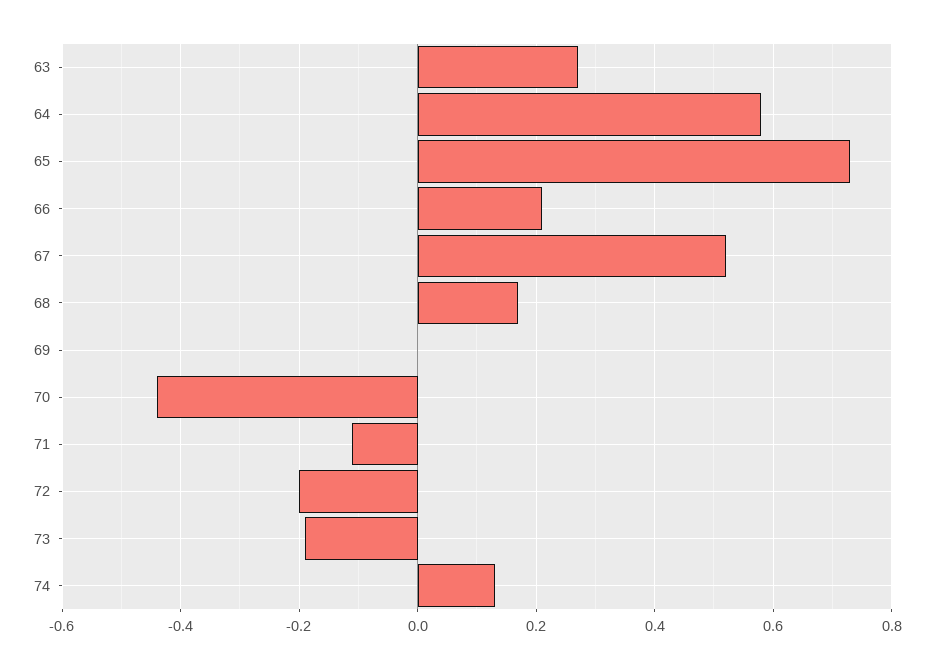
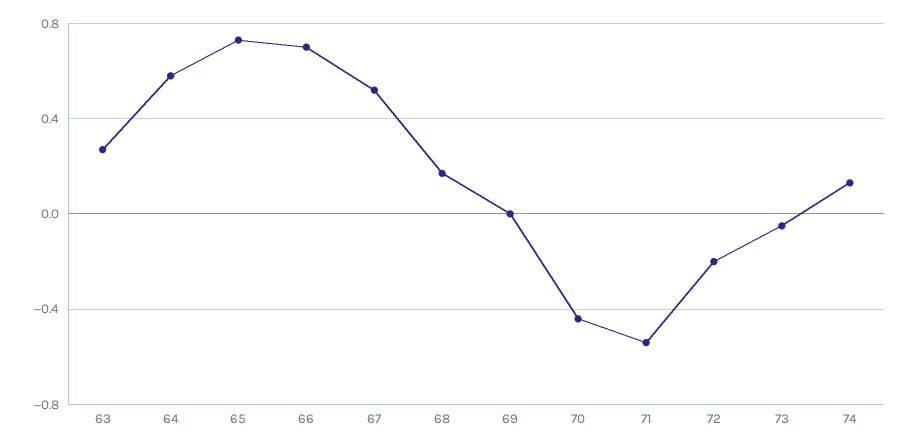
  {
    "63": 0.25,
    "64": 0.6,
    "65": 0.75,
-   "66": 0.2,
+   "66": 0.7,
    "67": 0.5,
    "68": 0.15,
    "69": 0,
    "70": -0.45,
-   "71": -0.1,
+   "71": -0.55,
    "72": -0.2,
-   "73": -0.2,
+   "73": -0.05,
    "74": 0.15
  }

